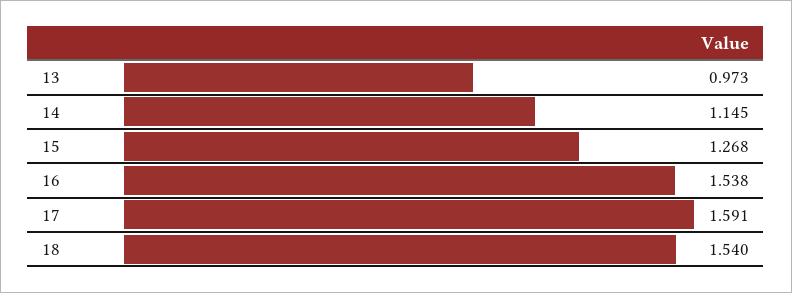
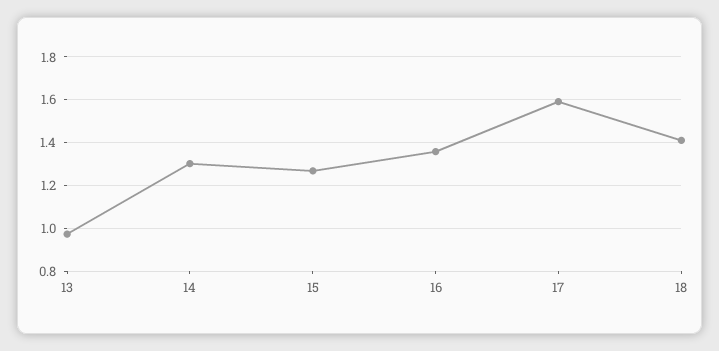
  {
    "13": 0.973,
-   "14": 1.145,
+   "14": 1.3,
    "15": 1.268,
-   "16": 1.538,
+   "16": 1.35,
    "17": 1.591,
-   "18": 1.54
+   "18": 1.4
  }

